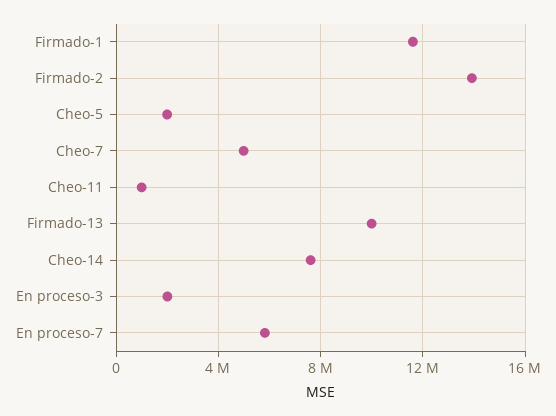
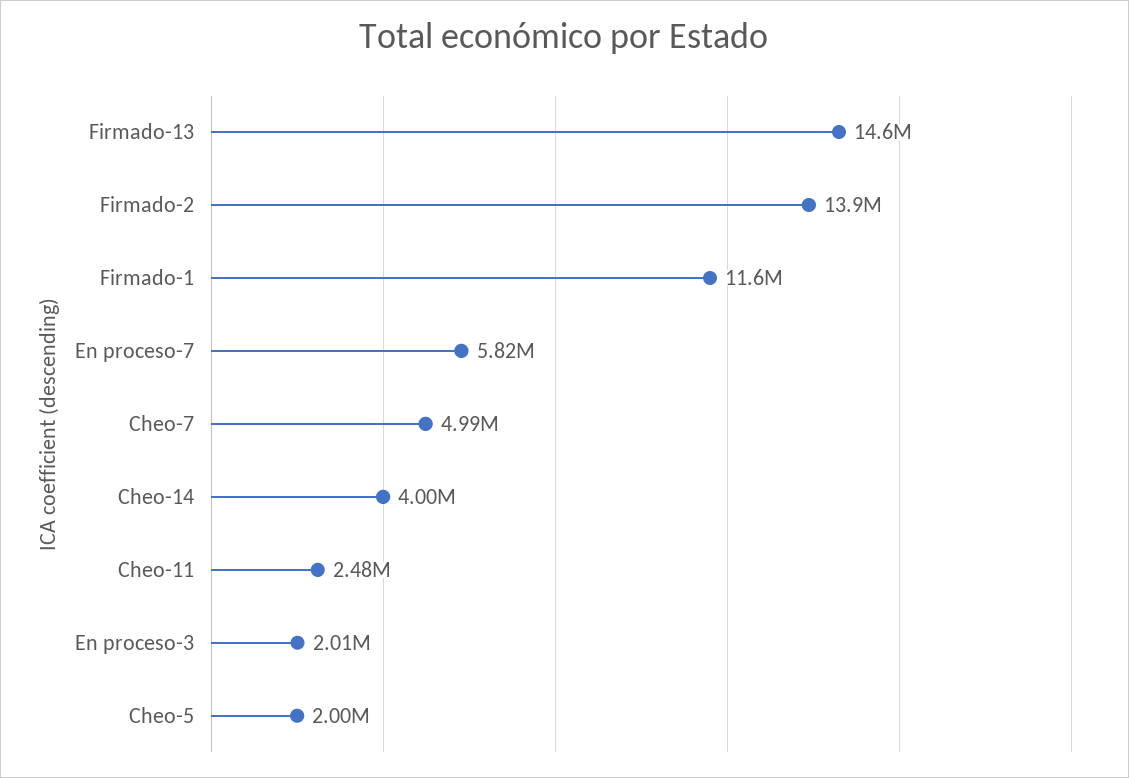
  {
    "Firmado-1": 11600000,
    "Firmado-2": 13900000,
    "Cheo-5": 2000000,
    "Cheo-7": 4990000,
-   "Cheo-11": 1000000,
+   "Cheo-11": 2480000,
-   "Firmado-13": 10000000,
+   "Firmado-13": 14600000,
-   "Cheo-14": 7500000,
+   "Cheo-14": 4000000,
    "En proceso-3": 2010000,
    "En proceso-7": 5820000
  }

